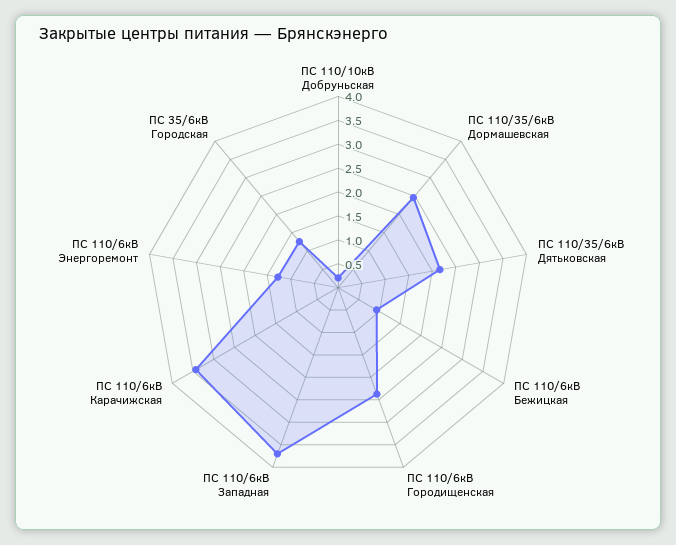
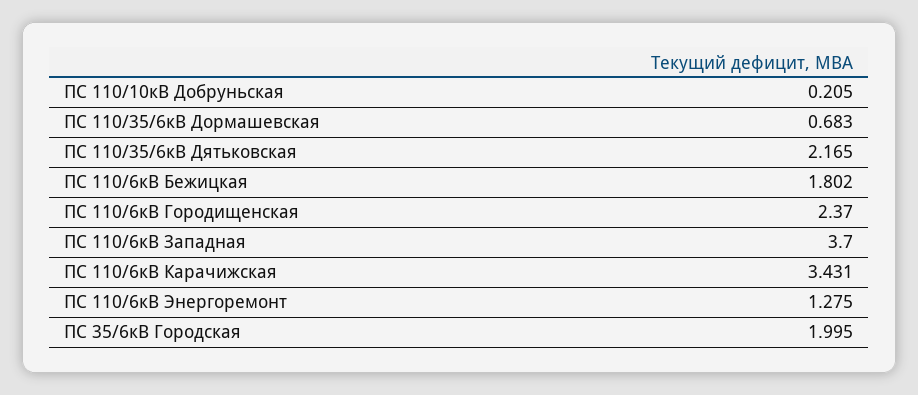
  {
    "ПС 110/10кВ Добруньская": 0.205,
-   "ПС 110/35/6кВ Дормашевская": 2.5,
+   "ПС 110/35/6кВ Дормашевская": 0.683,
    "ПС 110/35/6кВ Дятьковская": 2.165,
-   "ПС 110/6кВ Бежицкая": 1,
+   "ПС 110/6кВ Бежицкая": 1.802,
    "ПС 110/6кВ Городищенская": 2.37,
    "ПС 110/6кВ Западная": 3.7,
    "ПС 110/6кВ Карачижская": 3.431,
    "ПС 110/6кВ Энергоремонт": 1.275,
-   "ПС 35/6кВ Городская": 1.25
+   "ПС 35/6кВ Городская": 1.995
  }

